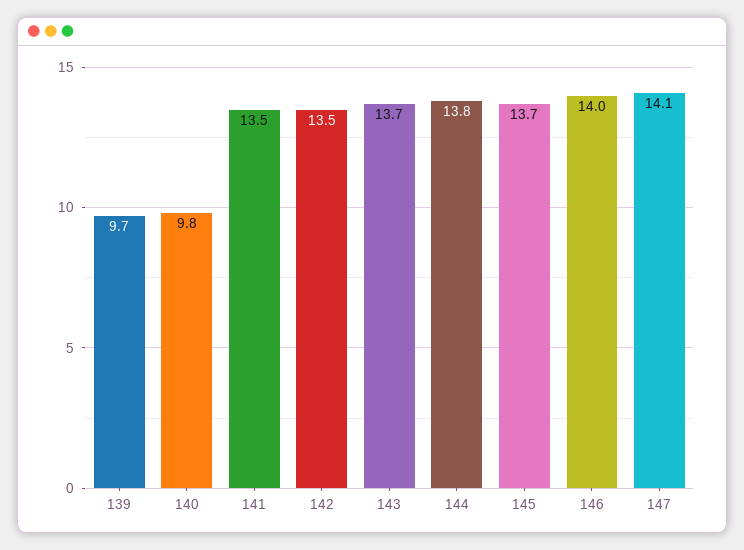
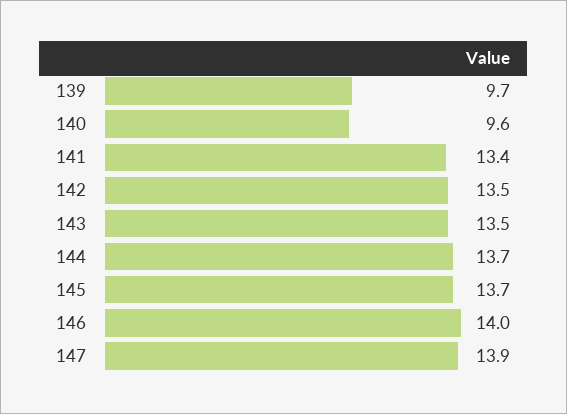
  {
    "139": 9.7,
-   "140": 9.8,
+   "140": 9.6,
-   "141": 13.5,
+   "141": 13.4,
    "142": 13.5,
-   "143": 13.7,
+   "143": 13.5,
-   "144": 13.8,
+   "144": 13.7,
    "145": 13.7,
    "146": 14,
-   "147": 14.1
+   "147": 13.9
  }

